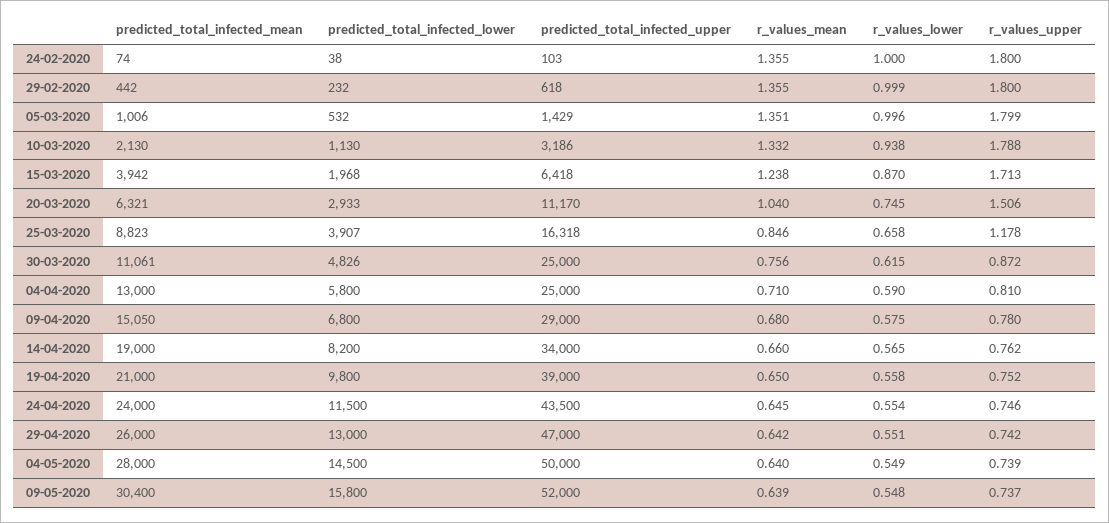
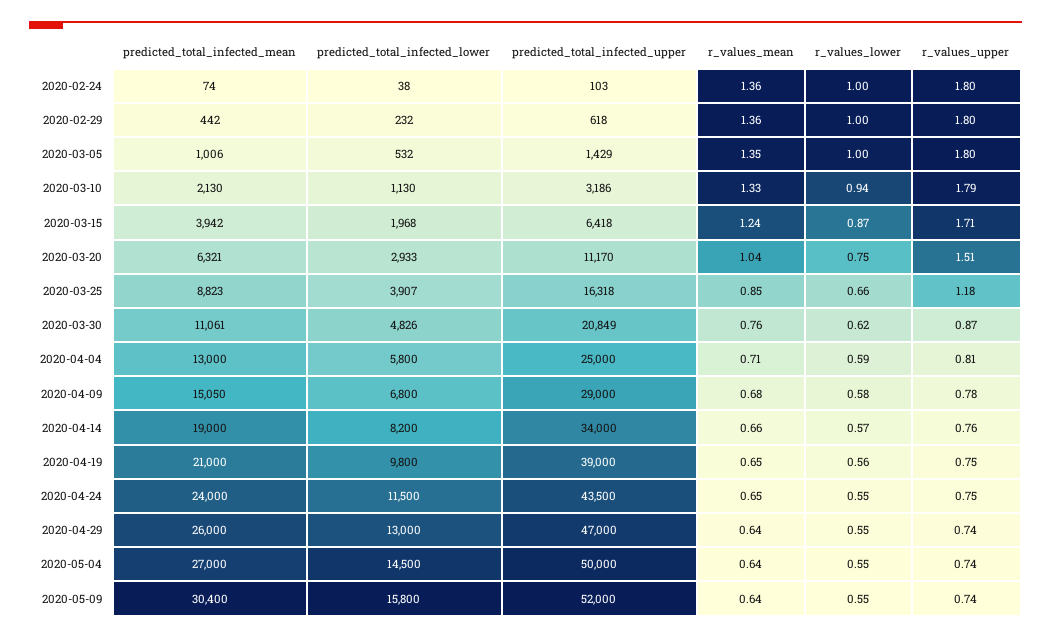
  {
    "predicted_total_infected_mean": {
      "24-02-2020": 74,
      "29-02-2020": 442,
      "05-03-2020": 1006,
      "10-03-2020": 2130,
      "15-03-2020": 3942,
      "20-03-2020": 6321,
      "25-03-2020": 8823,
      "30-03-2020": 11061,
      "04-04-2020": 13000,
      "09-04-2020": 15050,
      "14-04-2020": 19000,
      "19-04-2020": 21000,
      "24-04-2020": 24000,
      "29-04-2020": 26000,
-     "04-05-2020": 28000,
+     "04-05-2020": 27000,
      "09-05-2020": 30400
    },
    "predicted_total_infected_lower": {
      "24-02-2020": 38,
      "29-02-2020": 232,
      "05-03-2020": 532,
      "10-03-2020": 1130,
      "15-03-2020": 1968,
      "20-03-2020": 2933,
      "25-03-2020": 3907,
      "30-03-2020": 4826,
      "04-04-2020": 5800,
      "09-04-2020": 6800,
      "14-04-2020": 8200,
      "19-04-2020": 9800,
      "24-04-2020": 11500,
      "29-04-2020": 13000,
      "04-05-2020": 14500,
      "09-05-2020": 15800
    },
    "predicted_total_infected_upper": {
      "24-02-2020": 103,
      "29-02-2020": 618,
      "05-03-2020": 1429,
      "10-03-2020": 3186,
      "15-03-2020": 6418,
      "20-03-2020": 11170,
      "25-03-2020": 16318,
-     "30-03-2020": 25000,
+     "30-03-2020": 20849,
      "04-04-2020": 25000,
      "09-04-2020": 29000,
      "14-04-2020": 34000,
      "19-04-2020": 39000,
      "24-04-2020": 43500,
      "29-04-2020": 47000,
      "04-05-2020": 50000,
      "09-05-2020": 52000
    },
    "r_values_mean": {
      "24-02-2020": 1.355,
      "29-02-2020": 1.355,
      "05-03-2020": 1.351,
      "10-03-2020": 1.332,
      "15-03-2020": 1.238,
      "20-03-2020": 1.04,
      "25-03-2020": 0.846,
      "30-03-2020": 0.756,
      "04-04-2020": 0.71,
      "09-04-2020": 0.68,
      "14-04-2020": 0.66,
      "19-04-2020": 0.65,
      "24-04-2020": 0.645,
      "29-04-2020": 0.642,
      "04-05-2020": 0.64,
      "09-05-2020": 0.639
    },
    "r_values_lower": {
      "24-02-2020": 1,
      "29-02-2020": 0.999,
      "05-03-2020": 0.996,
      "10-03-2020": 0.938,
      "15-03-2020": 0.87,
      "20-03-2020": 0.745,
      "25-03-2020": 0.658,
      "30-03-2020": 0.615,
      "04-04-2020": 0.59,
      "09-04-2020": 0.575,
      "14-04-2020": 0.565,
      "19-04-2020": 0.558,
      "24-04-2020": 0.554,
      "29-04-2020": 0.551,
      "04-05-2020": 0.549,
      "09-05-2020": 0.548
    },
    "r_values_upper": {
      "24-02-2020": 1.8,
      "29-02-2020": 1.8,
      "05-03-2020": 1.799,
      "10-03-2020": 1.788,
      "15-03-2020": 1.713,
      "20-03-2020": 1.506,
      "25-03-2020": 1.178,
      "30-03-2020": 0.872,
      "04-04-2020": 0.81,
      "09-04-2020": 0.78,
      "14-04-2020": 0.762,
      "19-04-2020": 0.752,
      "24-04-2020": 0.746,
      "29-04-2020": 0.742,
      "04-05-2020": 0.739,
      "09-05-2020": 0.737
    }
  }

